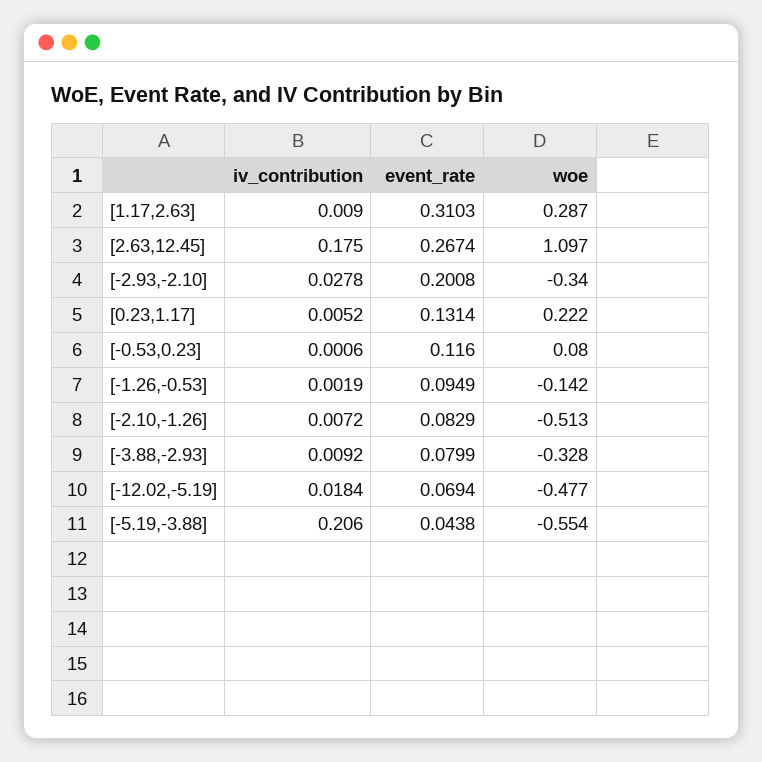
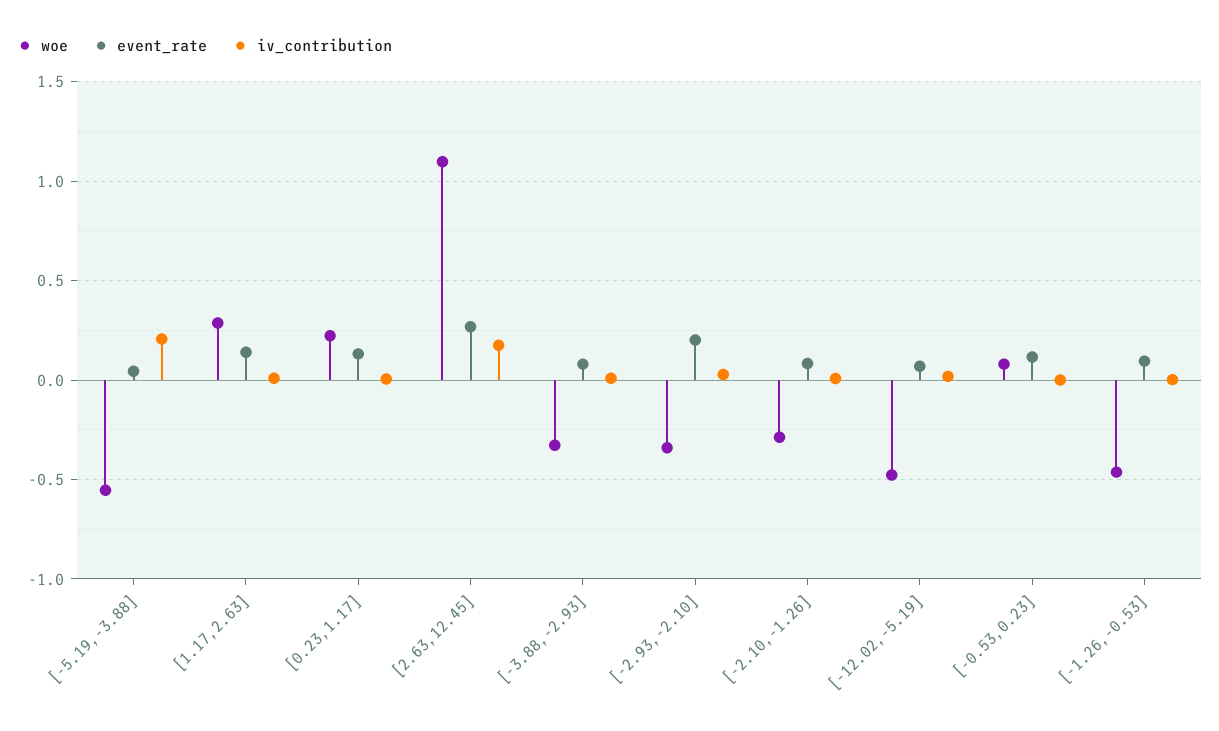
  {
    "iv_contribution": {
      "[1.17,2.63]": 0.009,
      "[2.63,12.45]": 0.175,
      "[-2.93,-2.10]": 0.0278,
      "[0.23,1.17]": 0.0052,
      "[-0.53,0.23]": 0.0006,
      "[-1.26,-0.53]": 0.0019,
      "[-2.10,-1.26]": 0.0072,
      "[-3.88,-2.93]": 0.0092,
      "[-12.02,-5.19]": 0.0184,
      "[-5.19,-3.88]": 0.206
    },
    "event_rate": {
-     "[1.17,2.63]": 0.3103,
+     "[1.17,2.63]": 0.15,
      "[2.63,12.45]": 0.2674,
      "[-2.93,-2.10]": 0.2008,
      "[0.23,1.17]": 0.1314,
      "[-0.53,0.23]": 0.116,
      "[-1.26,-0.53]": 0.0949,
      "[-2.10,-1.26]": 0.0829,
      "[-3.88,-2.93]": 0.0799,
      "[-12.02,-5.19]": 0.0694,
      "[-5.19,-3.88]": 0.0438
    },
    "woe": {
      "[1.17,2.63]": 0.287,
      "[2.63,12.45]": 1.097,
      "[-2.93,-2.10]": -0.34,
      "[0.23,1.17]": 0.222,
      "[-0.53,0.23]": 0.08,
-     "[-1.26,-0.53]": -0.142,
+     "[-1.26,-0.53]": -0.45,
-     "[-2.10,-1.26]": -0.513,
+     "[-2.10,-1.26]": -0.3,
      "[-3.88,-2.93]": -0.328,
      "[-12.02,-5.19]": -0.477,
      "[-5.19,-3.88]": -0.554
    }
  }

